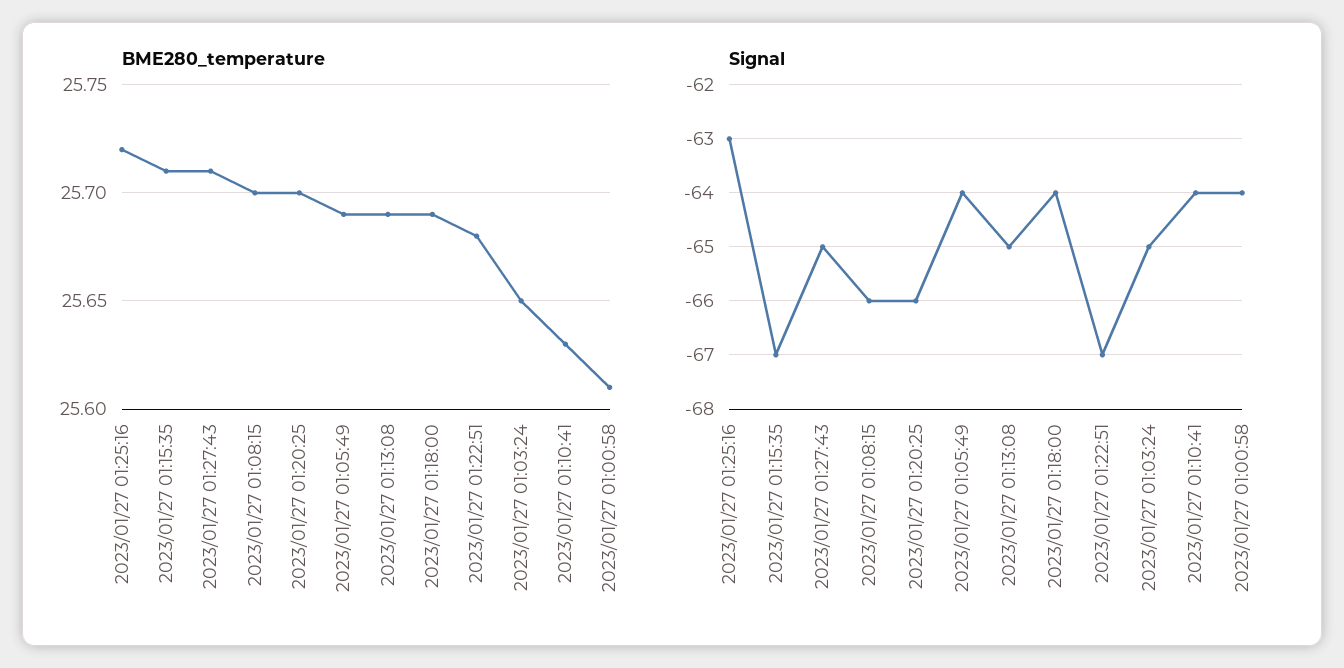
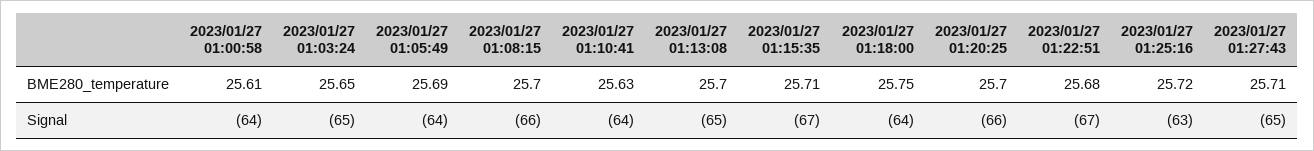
  {
    "BME280_temperature": {
      "2023/01/27 01:25:16": 25.72,
      "2023/01/27 01:15:35": 25.71,
      "2023/01/27 01:27:43": 25.71,
      "2023/01/27 01:08:15": 25.7,
      "2023/01/27 01:20:25": 25.7,
      "2023/01/27 01:05:49": 25.69,
-     "2023/01/27 01:13:08": 25.69,
+     "2023/01/27 01:13:08": 25.7,
-     "2023/01/27 01:18:00": 25.69,
+     "2023/01/27 01:18:00": 25.75,
      "2023/01/27 01:22:51": 25.68,
      "2023/01/27 01:03:24": 25.65,
      "2023/01/27 01:10:41": 25.63,
      "2023/01/27 01:00:58": 25.61
    },
    "Signal": {
      "2023/01/27 01:25:16": -63,
      "2023/01/27 01:15:35": -67,
      "2023/01/27 01:27:43": -65,
      "2023/01/27 01:08:15": -66,
      "2023/01/27 01:20:25": -66,
      "2023/01/27 01:05:49": -64,
      "2023/01/27 01:13:08": -65,
      "2023/01/27 01:18:00": -64,
      "2023/01/27 01:22:51": -67,
      "2023/01/27 01:03:24": -65,
      "2023/01/27 01:10:41": -64,
      "2023/01/27 01:00:58": -64
    }
  }

